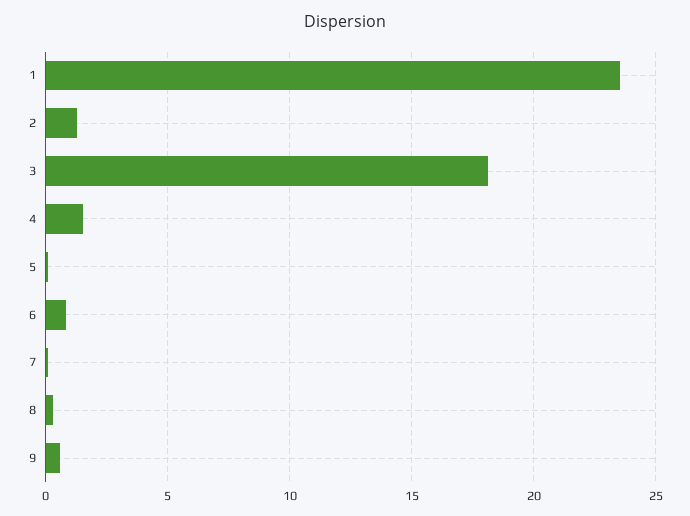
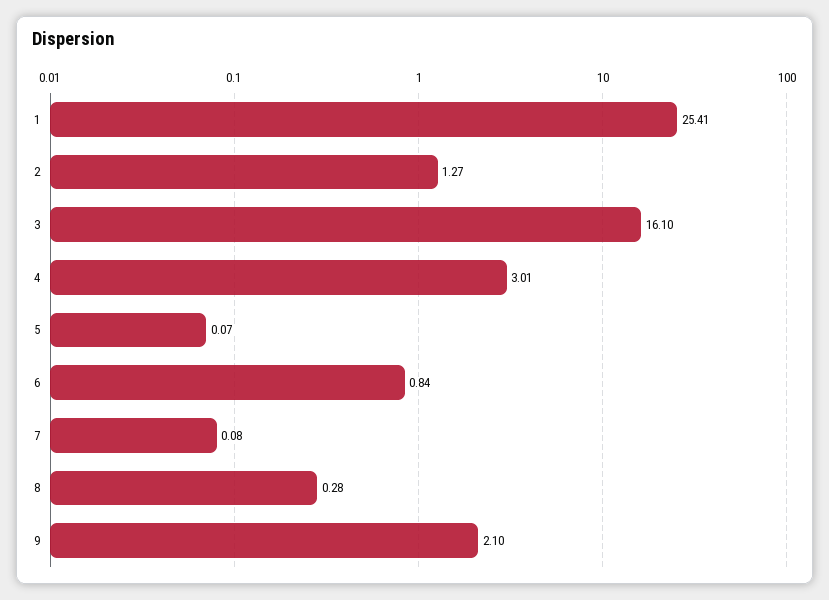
  {
-   "1": 23.5,
+   "1": 25.41,
    "2": 1.27,
-   "3": 18,
+   "3": 16.1,
-   "4": 1.5,
+   "4": 3.01,
    "5": 0.07,
    "6": 0.84,
    "7": 0.08,
    "8": 0.28,
-   "9": 0.5
+   "9": 2.1
  }

